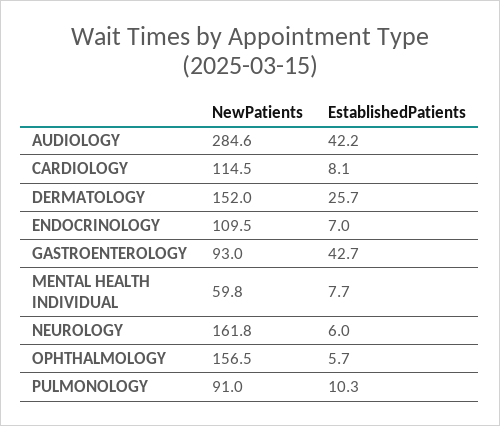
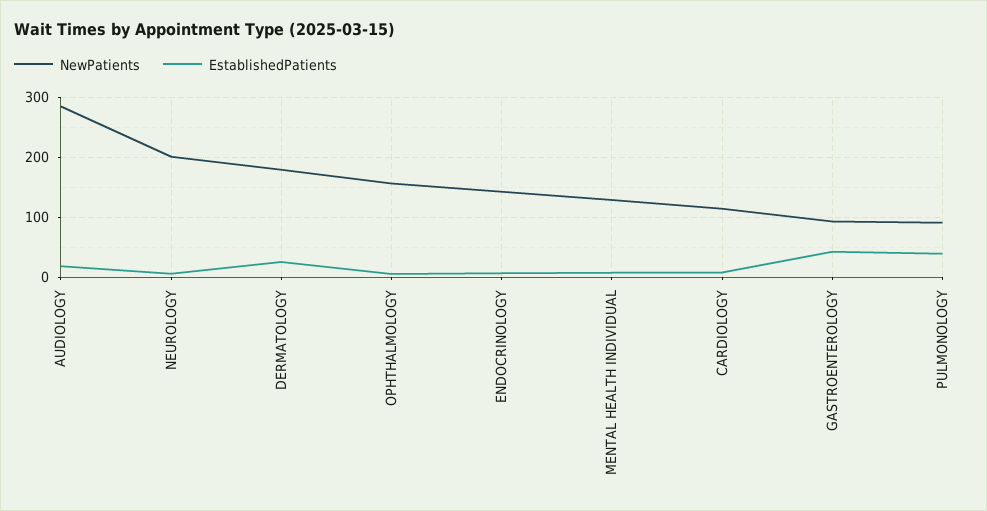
  {
    "NewPatients": {
      "AUDIOLOGY": 284.6,
      "CARDIOLOGY": 114.5,
-     "DERMATOLOGY": 152,
+     "DERMATOLOGY": 180,
-     "ENDOCRINOLOGY": 109.5,
+     "ENDOCRINOLOGY": 140,
      "GASTROENTEROLOGY": 93,
-     "MENTAL HEALTH INDIVIDUAL": 59.8,
+     "MENTAL HEALTH INDIVIDUAL": 130,
-     "NEUROLOGY": 161.8,
+     "NEUROLOGY": 200,
      "OPHTHALMOLOGY": 156.5,
      "PULMONOLOGY": 91
    },
    "EstablishedPatients": {
-     "AUDIOLOGY": 42.2,
+     "AUDIOLOGY": 20,
      "CARDIOLOGY": 8.1,
      "DERMATOLOGY": 25.7,
      "ENDOCRINOLOGY": 7,
      "GASTROENTEROLOGY": 42.7,
      "MENTAL HEALTH INDIVIDUAL": 7.7,
      "NEUROLOGY": 6,
      "OPHTHALMOLOGY": 5.7,
-     "PULMONOLOGY": 10.3
+     "PULMONOLOGY": 40
    }
  }

